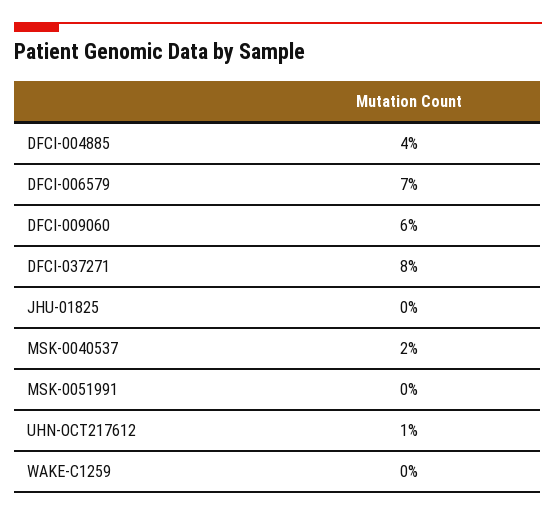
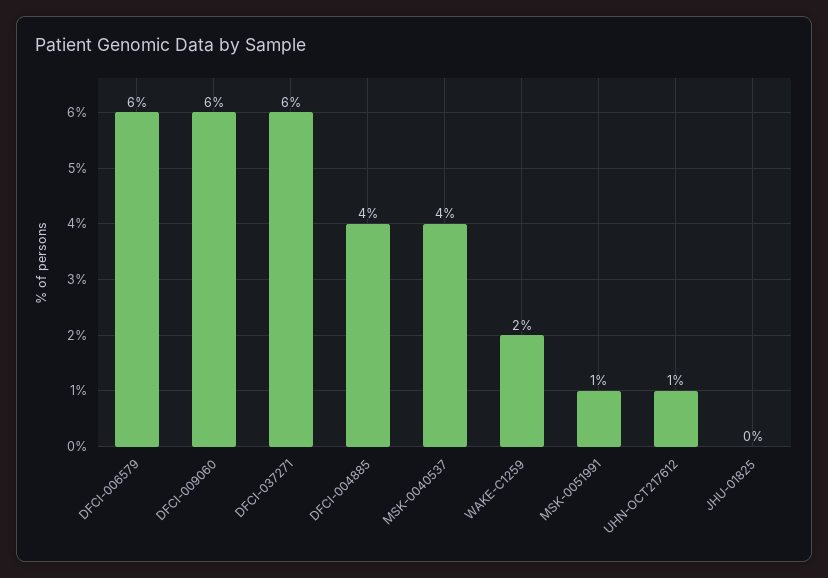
  {
    "DFCI-004885": 4,
-   "DFCI-006579": 7,
+   "DFCI-006579": 6,
    "DFCI-009060": 6,
-   "DFCI-037271": 8,
+   "DFCI-037271": 6,
    "JHU-01825": 0,
-   "MSK-0040537": 2,
+   "MSK-0040537": 4,
-   "MSK-0051991": 0,
+   "MSK-0051991": 1,
    "UHN-OCT217612": 1,
-   "WAKE-C1259": 0
+   "WAKE-C1259": 2
  }

